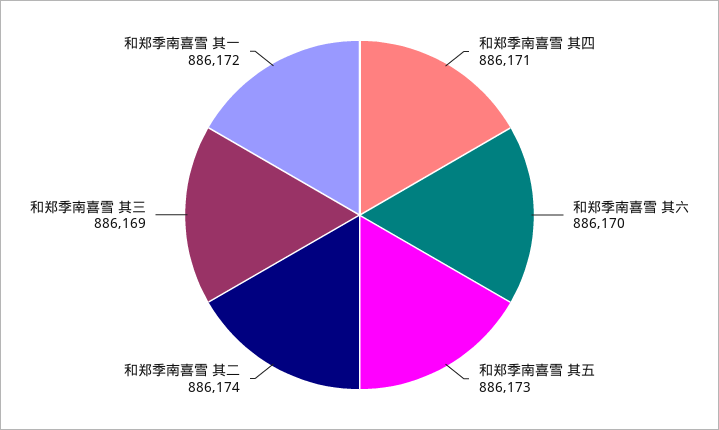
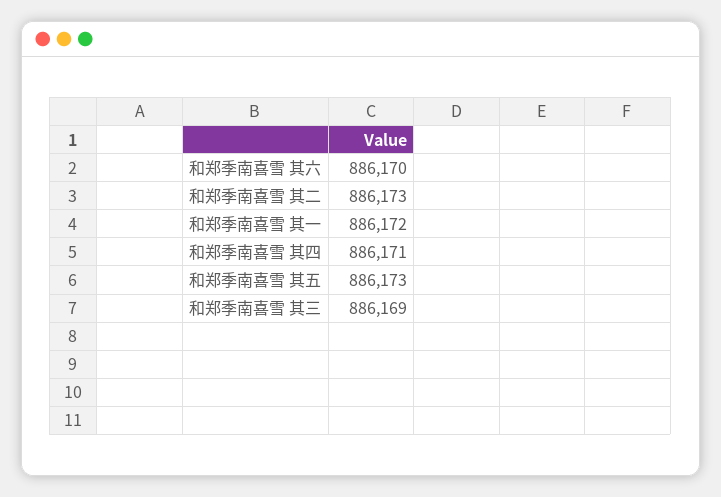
  {
    "和郑季南喜雪 其四": 886171,
    "和郑季南喜雪 其六": 886170,
    "和郑季南喜雪 其五": 886173,
-   "和郑季南喜雪 其二": 886174,
+   "和郑季南喜雪 其二": 886173,
    "和郑季南喜雪 其三": 886169,
    "和郑季南喜雪 其一": 886172
  }

